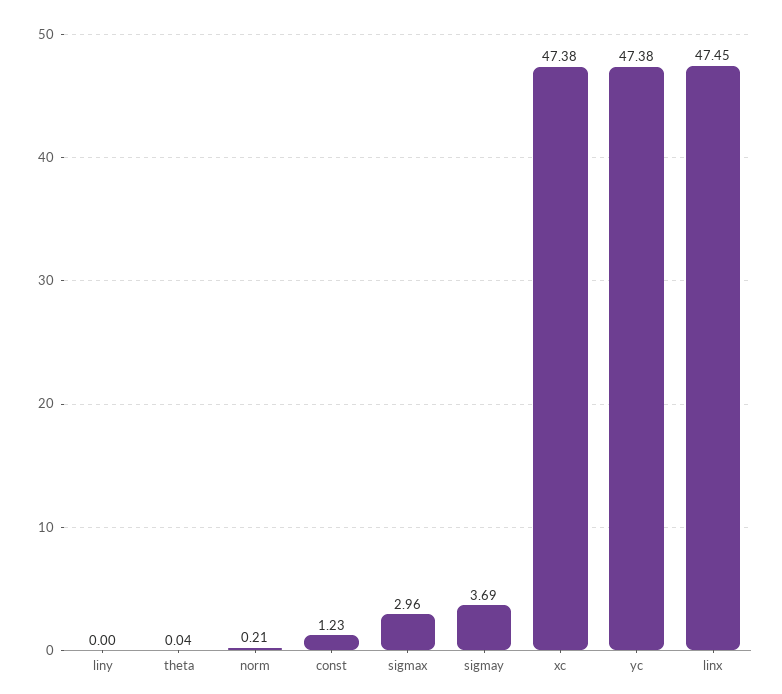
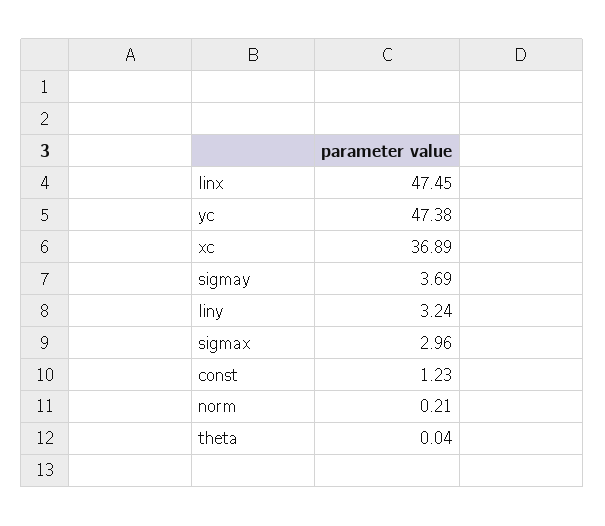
  {
-   "liny": 0,
+   "liny": 3.24,
    "theta": 0.04,
    "norm": 0.21,
    "const": 1.23,
    "sigmax": 2.96,
    "sigmay": 3.69,
-   "xc": 47.38,
+   "xc": 36.89,
    "yc": 47.38,
    "linx": 47.45
  }

